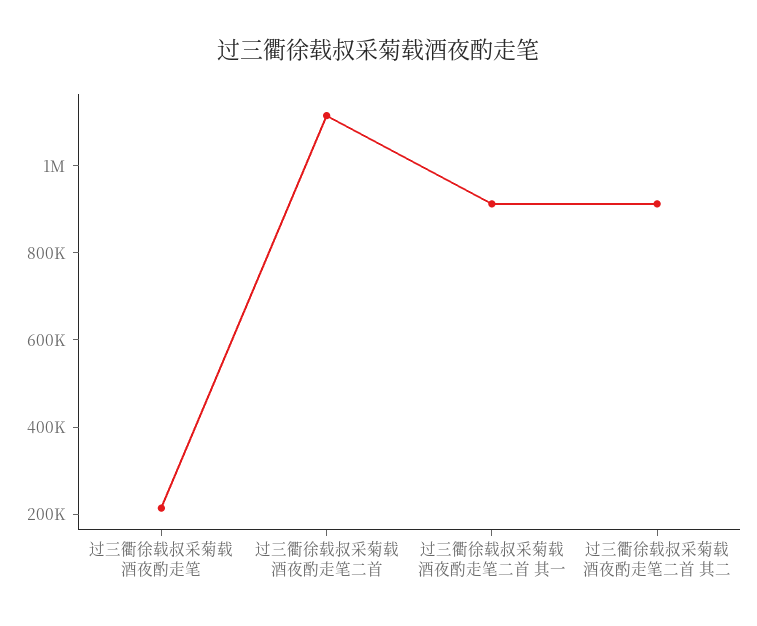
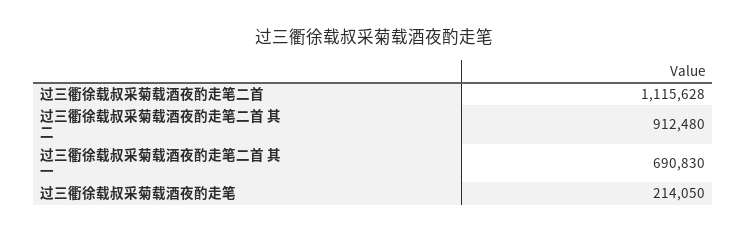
  {
    "过三衢徐载叔采菊载酒夜酌走笔": 214050,
    "过三衢徐载叔采菊载酒夜酌走笔二首": 1115628,
-   "过三衢徐载叔采菊载酒夜酌走笔二首 其一": 900000,
+   "过三衢徐载叔采菊载酒夜酌走笔二首 其一": 690830,
    "过三衢徐载叔采菊载酒夜酌走笔二首 其二": 912480
  }

